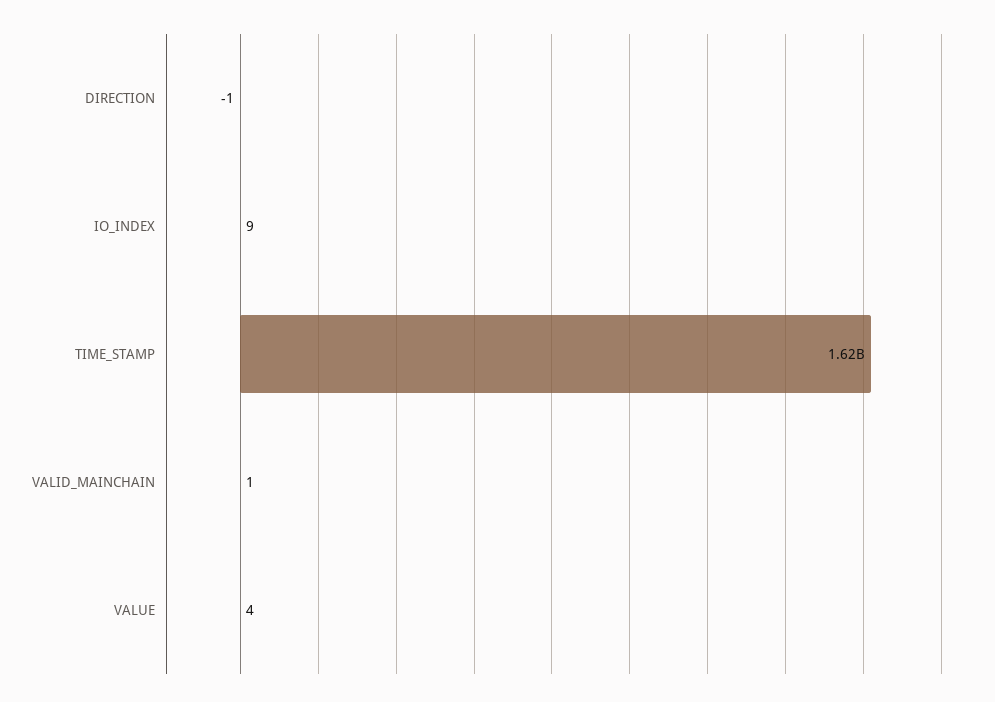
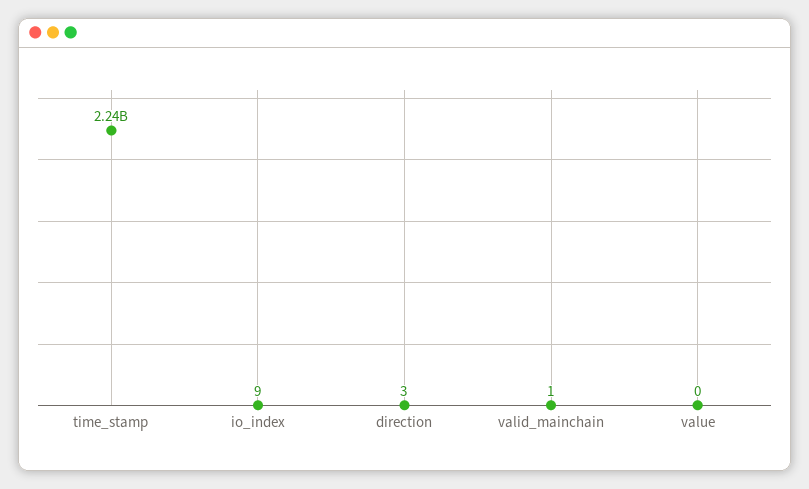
  {
-   "DIRECTION": -1,
+   "DIRECTION": 3,
    "IO_INDEX": 9,
-   "TIME_STAMP": 1620000000,
+   "TIME_STAMP": 2240000000,
    "VALID_MAINCHAIN": 1,
-   "VALUE": 4
+   "VALUE": 0
  }

